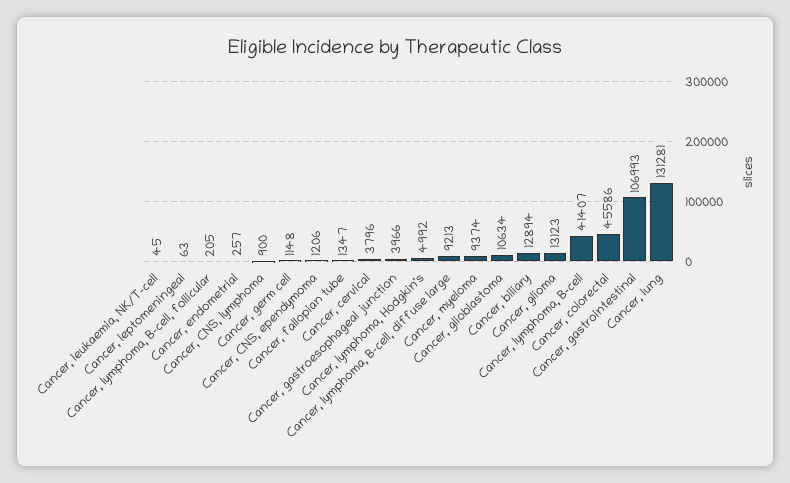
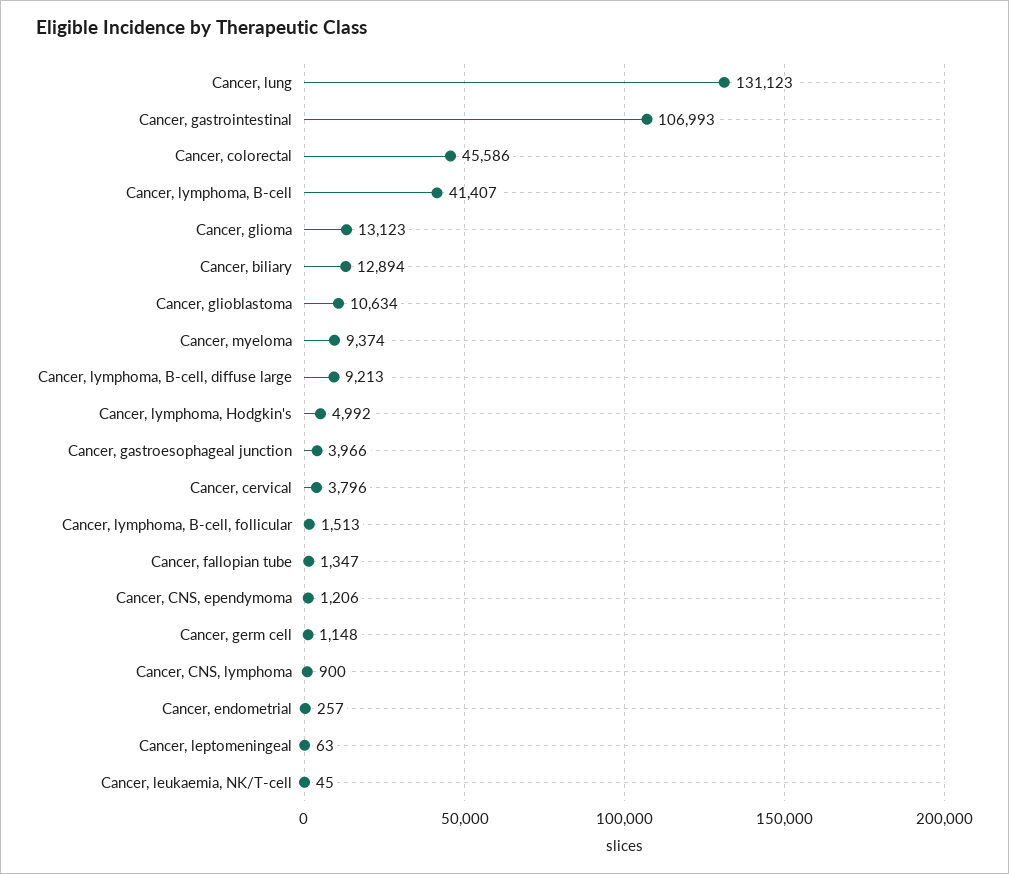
  {
    "Cancer, leukaemia, NK/T-cell": 45,
    "Cancer, leptomeningeal": 63,
-   "Cancer, lymphoma, B-cell, follicular": 205,
+   "Cancer, lymphoma, B-cell, follicular": 1513,
    "Cancer, endometrial": 257,
    "Cancer, CNS, lymphoma": 900,
    "Cancer, germ cell": 1148,
    "Cancer, CNS, ependymoma": 1206,
    "Cancer, fallopian tube": 1347,
    "Cancer, cervical": 3796,
    "Cancer, gastroesophageal junction": 3966,
    "Cancer, lymphoma, Hodgkin's": 4992,
    "Cancer, lymphoma, B-cell, diffuse large": 9213,
    "Cancer, myeloma": 9374,
    "Cancer, glioblastoma": 10634,
    "Cancer, biliary": 12894,
    "Cancer, glioma": 13123,
    "Cancer, lymphoma, B-cell": 41407,
    "Cancer, colorectal": 45586,
    "Cancer, gastrointestinal": 106993,
-   "Cancer, lung": 131281
+   "Cancer, lung": 131123
  }

